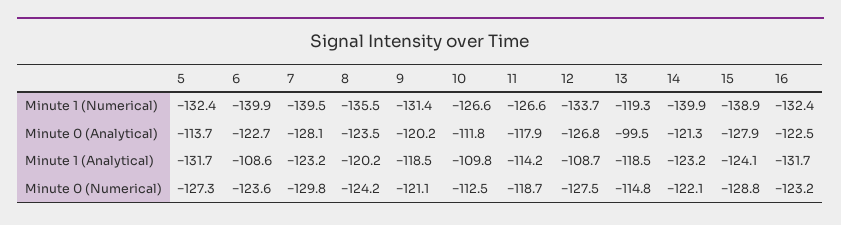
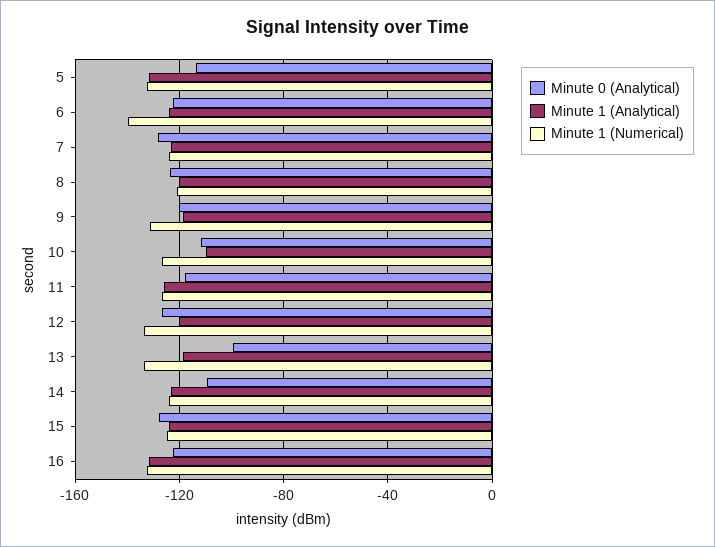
  {
    "Minute 1 (Numerical)": {
      "5": -132.4,
      "6": -139.9,
-     "7": -139.5,
+     "7": -125,
-     "8": -135.5,
+     "8": -120,
      "9": -131.4,
      "10": -126.6,
      "11": -126.6,
      "12": -133.7,
-     "13": -119.3,
+     "13": -135,
-     "14": -139.9,
+     "14": -125,
-     "15": -138.9,
+     "15": -125,
      "16": -132.4
    },
    "Minute 0 (Analytical)": {
      "5": -113.7,
      "6": -122.7,
      "7": -128.1,
      "8": -123.5,
      "9": -120.2,
      "10": -111.8,
      "11": -117.9,
      "12": -126.8,
      "13": -99.5,
-     "14": -121.3,
+     "14": -110,
      "15": -127.9,
      "16": -122.5
    },
    "Minute 1 (Analytical)": {
      "5": -131.7,
-     "6": -108.6,
+     "6": -125,
      "7": -123.2,
      "8": -120.2,
      "9": -118.5,
      "10": -109.8,
-     "11": -114.2,
+     "11": -125,
-     "12": -108.7,
+     "12": -120,
      "13": -118.5,
      "14": -123.2,
      "15": -124.1,
      "16": -131.7
-   },
+   }
-   "Minute 0 (Numerical)": {
-     "5": -127.3,
-     "6": -123.6,
-     "7": -129.8,
-     "8": -124.2,
-     "9": -121.1,
-     "10": -112.5,
-     "11": -118.7,
-     "12": -127.5,
-     "13": -114.8,
-     "14": -122.1,
-     "15": -128.8,
-     "16": -123.2
-   }
  }

